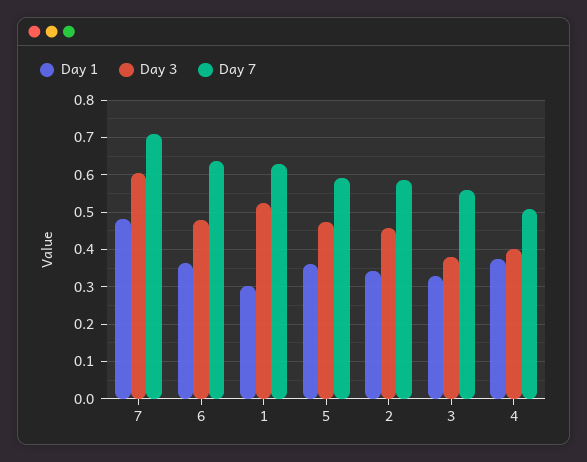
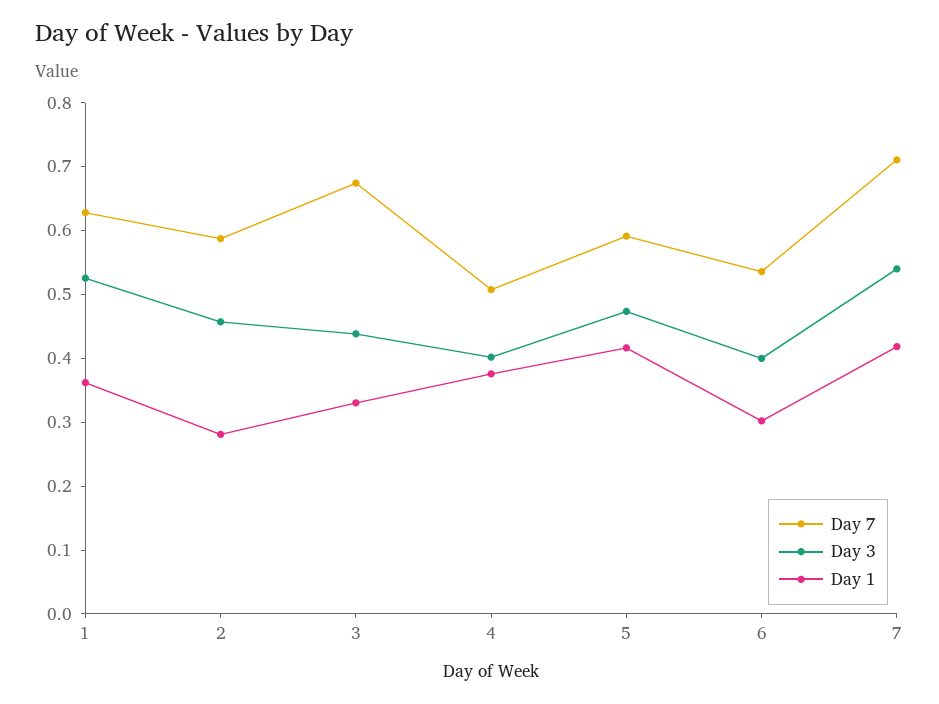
  {
    "Day 1": {
-     "7": 0.48,
+     "7": 0.42,
-     "6": 0.36,
+     "6": 0.3,
-     "1": 0.3,
+     "1": 0.36,
-     "5": 0.36,
+     "5": 0.42,
-     "2": 0.34,
+     "2": 0.28,
      "3": 0.34,
      "4": 0.38
    },
    "Day 3": {
-     "7": 0.6,
+     "7": 0.54,
-     "6": 0.48,
+     "6": 0.4,
      "1": 0.52,
      "5": 0.48,
      "2": 0.46,
-     "3": 0.38,
+     "3": 0.44,
      "4": 0.4
    },
    "Day 7": {
      "7": 0.72,
-     "6": 0.64,
+     "6": 0.54,
      "1": 0.62,
      "5": 0.6,
      "2": 0.58,
-     "3": 0.56,
+     "3": 0.68,
      "4": 0.5
    }
  }

